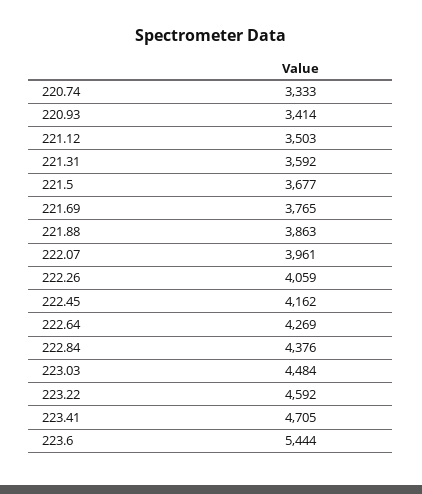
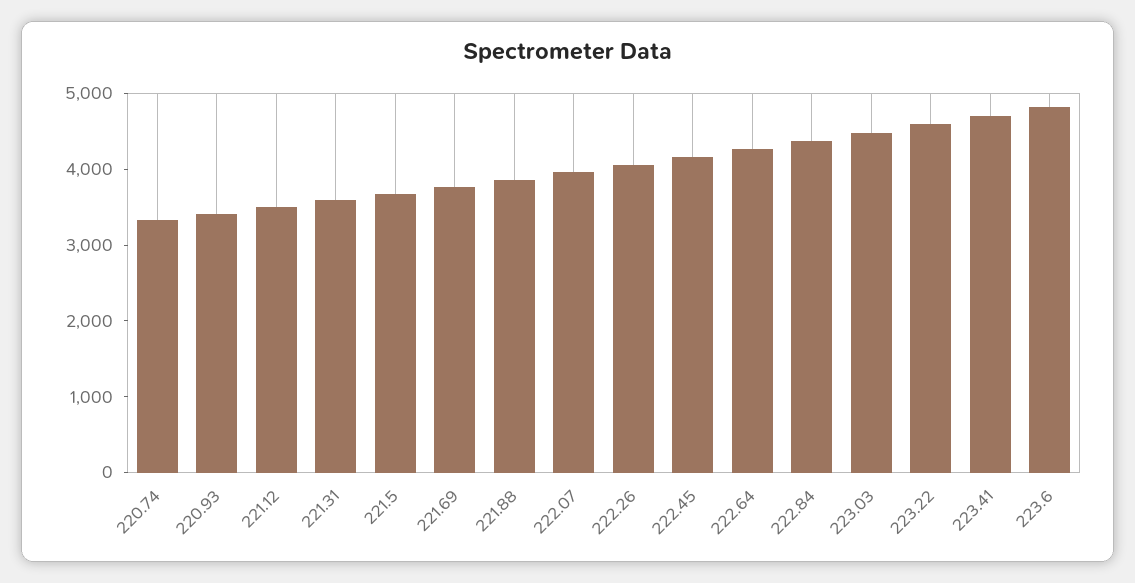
  {
    "220.74": 3333,
    "220.93": 3414,
    "221.12": 3503,
    "221.31": 3592,
    "221.5": 3677,
    "221.69": 3765,
    "221.88": 3863,
    "222.07": 3961,
    "222.26": 4059,
    "222.45": 4162,
    "222.64": 4269,
    "222.84": 4376,
    "223.03": 4484,
    "223.22": 4592,
    "223.41": 4705,
-   "223.6": 5444
+   "223.6": 4800
  }

